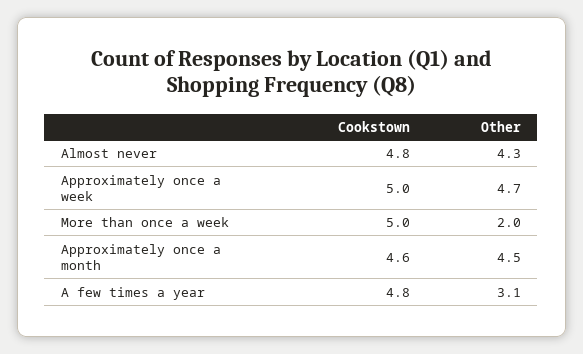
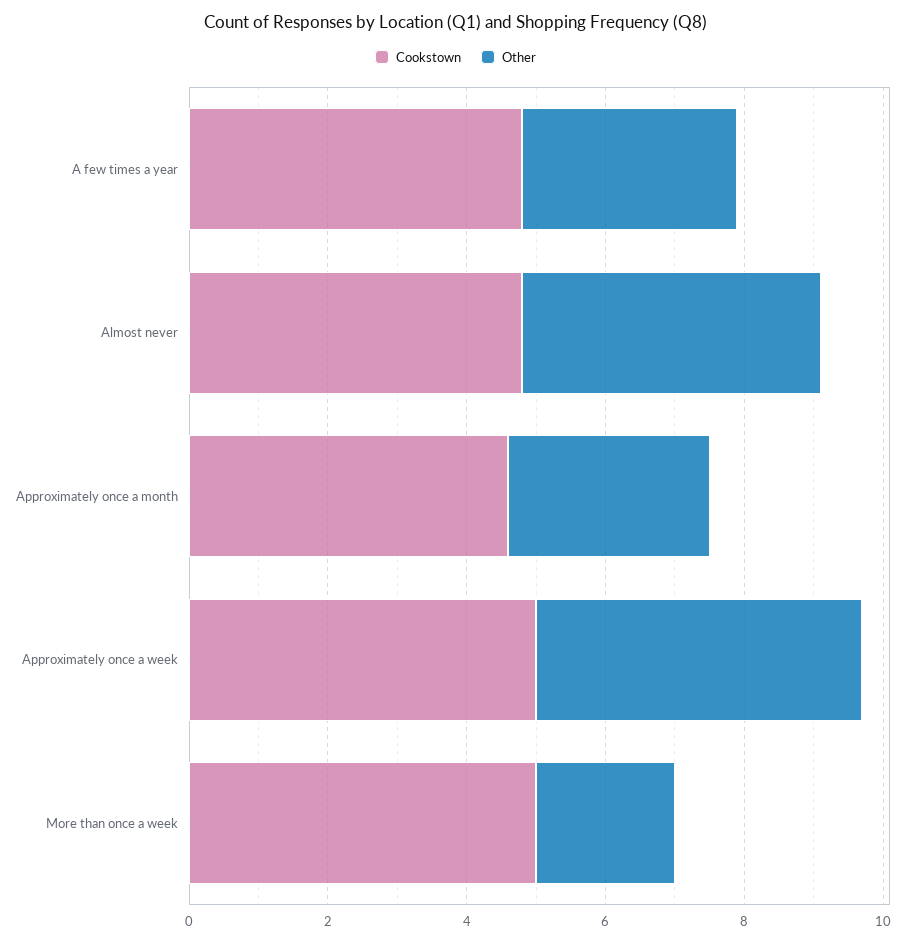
  {
    "Cookstown": {
      "Almost never": 4.8,
      "Approximately once a week": 5,
      "More than once a week": 5,
      "Approximately once a month": 4.6,
      "A few times a year": 4.8
    },
    "Other": {
      "Almost never": 4.3,
      "Approximately once a week": 4.7,
      "More than once a week": 2,
-     "Approximately once a month": 4.5,
+     "Approximately once a month": 3,
      "A few times a year": 3.1
    }
  }

